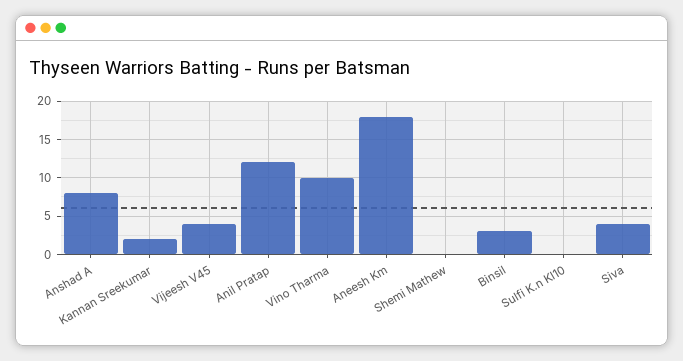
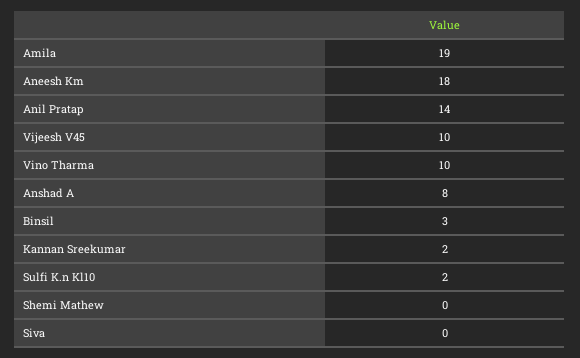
  {
    "Anshad A": 8,
    "Kannan Sreekumar": 2,
-   "Vijeesh V45": 4,
+   "Vijeesh V45": 10,
-   "Anil Pratap": 12,
+   "Anil Pratap": 14,
    "Vino Tharma": 10,
    "Aneesh Km": 18,
    "Shemi Mathew": 0,
    "Binsil": 3,
-   "Sulfi K.n Kl10": 0,
+   "Sulfi K.n Kl10": 2,
-   "Siva": 4
+   "Siva": 0,
+   "Amila": 19
  }

